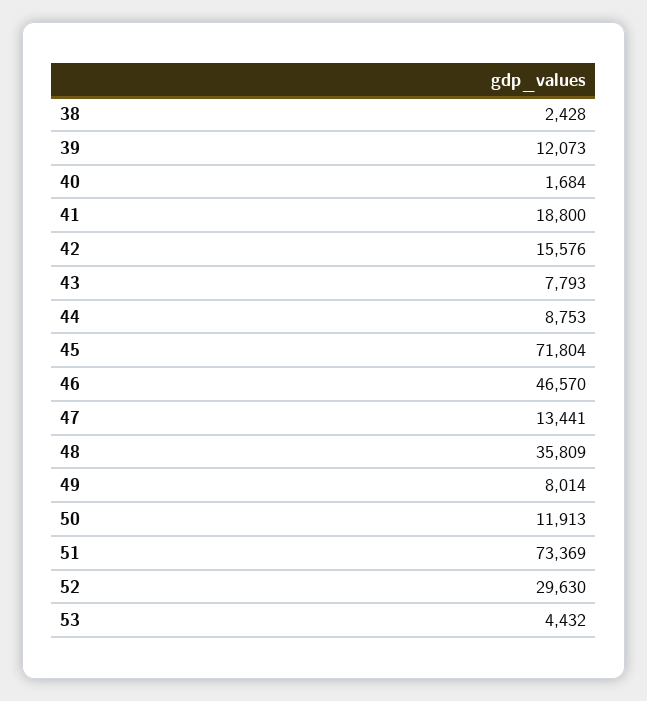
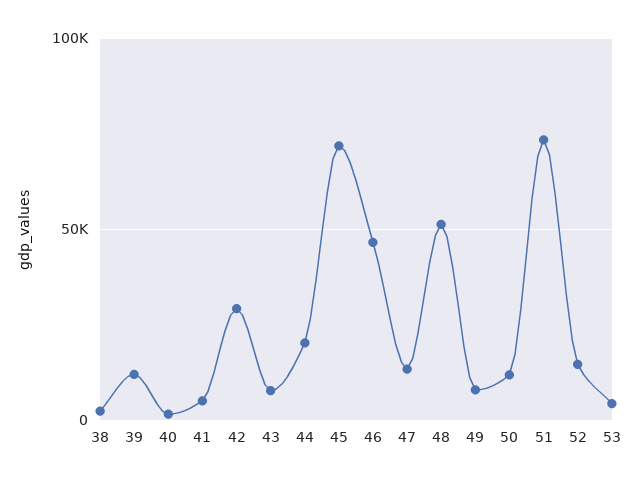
  {
    "38": 2428,
    "39": 12073,
    "40": 1684,
-   "41": 18800,
+   "41": 5000,
-   "42": 15576,
+   "42": 30000,
    "43": 7793,
-   "44": 8753,
+   "44": 20000,
    "45": 71804,
    "46": 46570,
    "47": 13441,
-   "48": 35809,
+   "48": 50000,
    "49": 8014,
    "50": 11913,
    "51": 73369,
-   "52": 29630,
+   "52": 15000,
    "53": 4432
  }

